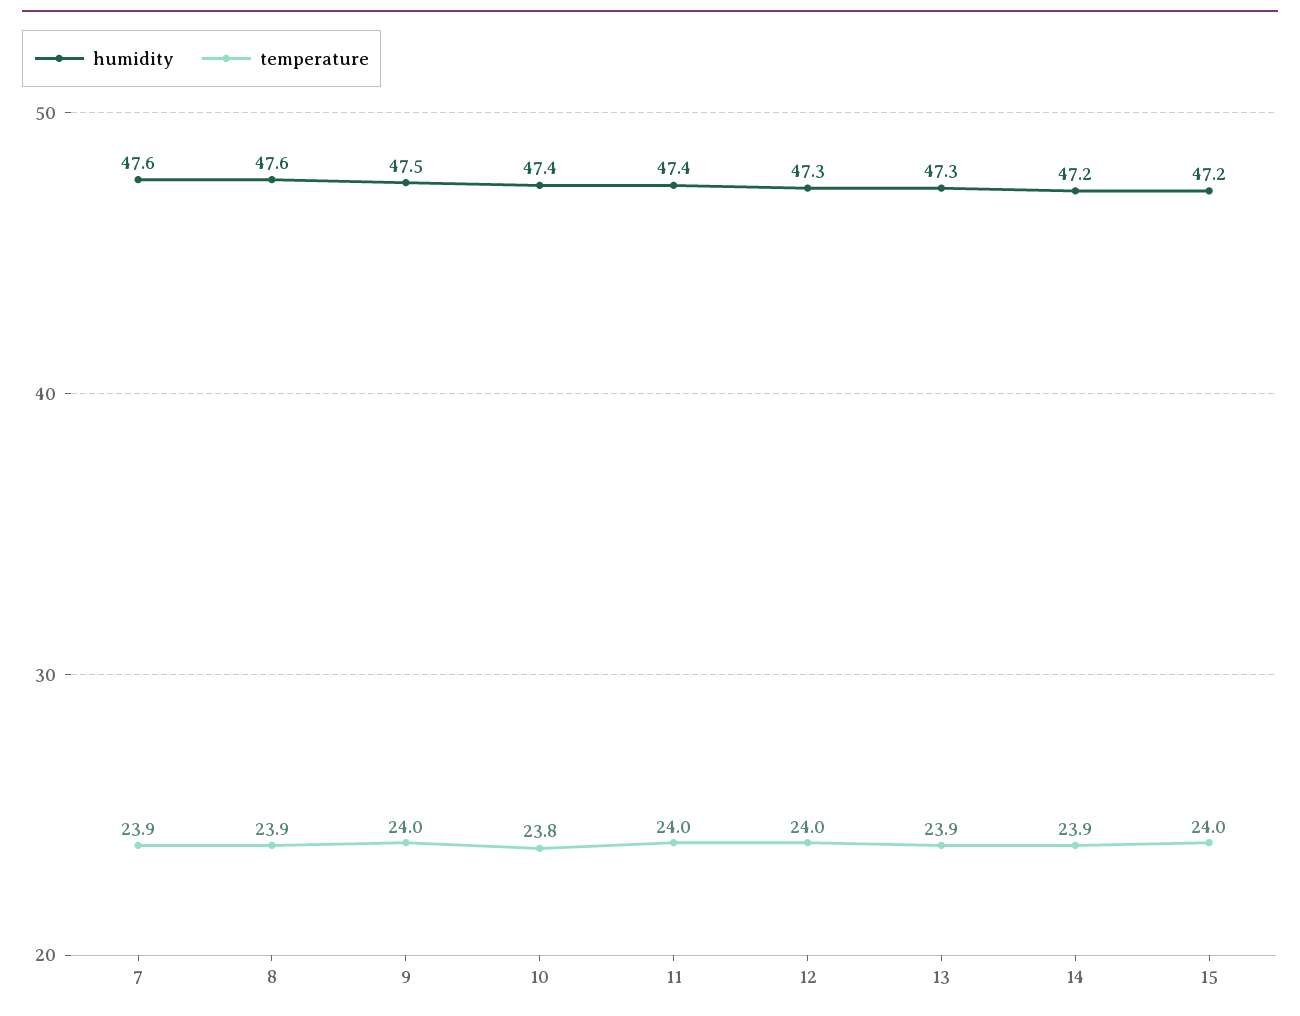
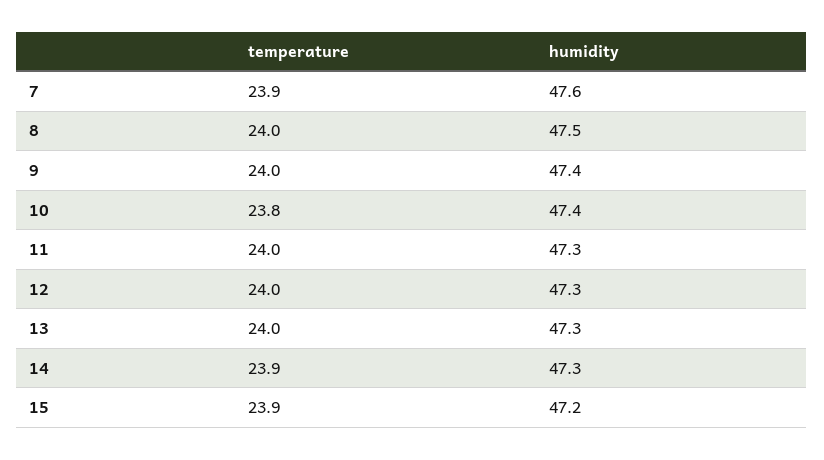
  {
    "humidity": {
      "7": 47.6,
-     "8": 47.6,
+     "8": 47.5,
-     "9": 47.5,
+     "9": 47.4,
      "10": 47.4,
-     "11": 47.4,
+     "11": 47.3,
      "12": 47.3,
      "13": 47.3,
-     "14": 47.2,
+     "14": 47.3,
      "15": 47.2
    },
    "temperature": {
      "7": 23.9,
-     "8": 23.9,
+     "8": 24,
      "9": 24,
      "10": 23.8,
      "11": 24,
      "12": 24,
-     "13": 23.9,
+     "13": 24,
      "14": 23.9,
-     "15": 24
+     "15": 23.9
    }
  }

